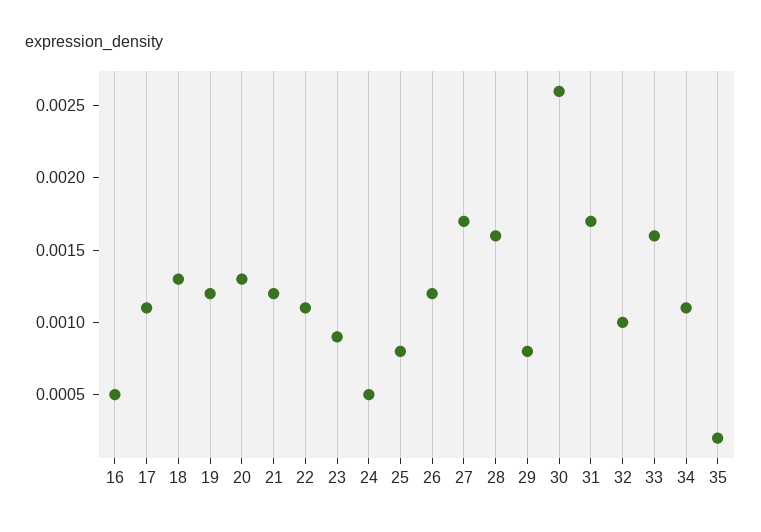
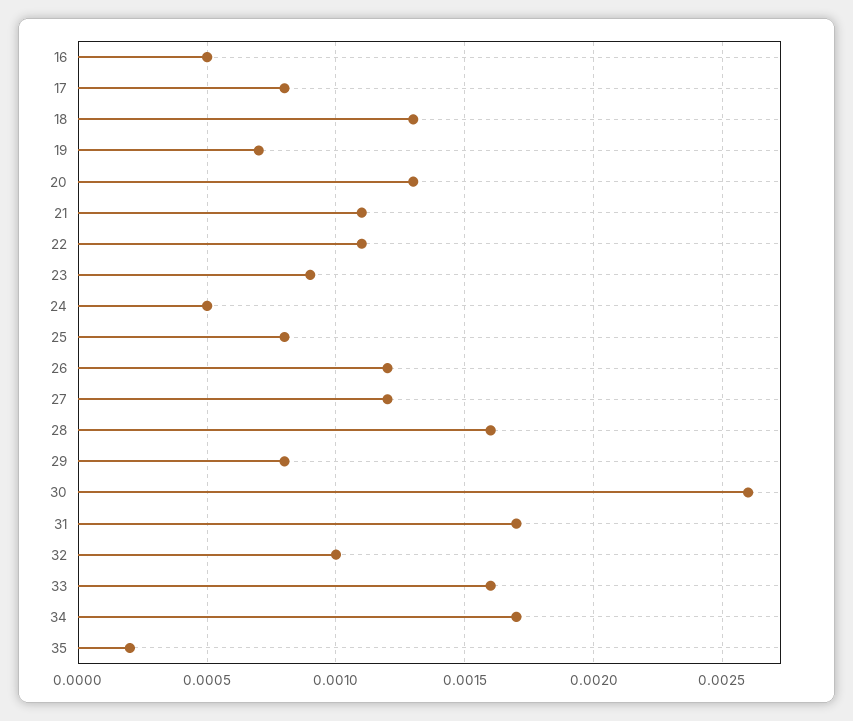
  {
    "16": 0.0005,
-   "17": 0.0011,
+   "17": 0.0008,
    "18": 0.0013,
-   "19": 0.0012,
+   "19": 0.0007,
    "20": 0.0013,
-   "21": 0.0012,
+   "21": 0.0011,
    "22": 0.0011,
    "23": 0.0009,
    "24": 0.0005,
    "25": 0.0008,
    "26": 0.0012,
-   "27": 0.0017,
+   "27": 0.0012,
    "28": 0.0016,
    "29": 0.0008,
    "30": 0.0026,
    "31": 0.0017,
    "32": 0.001,
    "33": 0.0016,
-   "34": 0.0011,
+   "34": 0.0017,
    "35": 0.0002
  }

